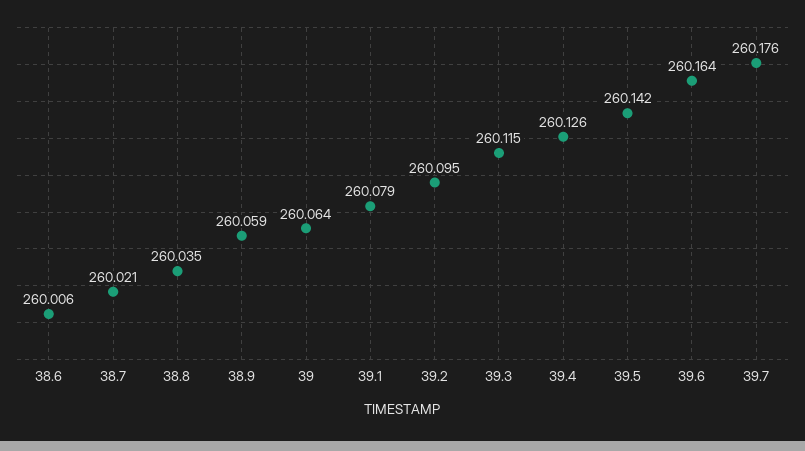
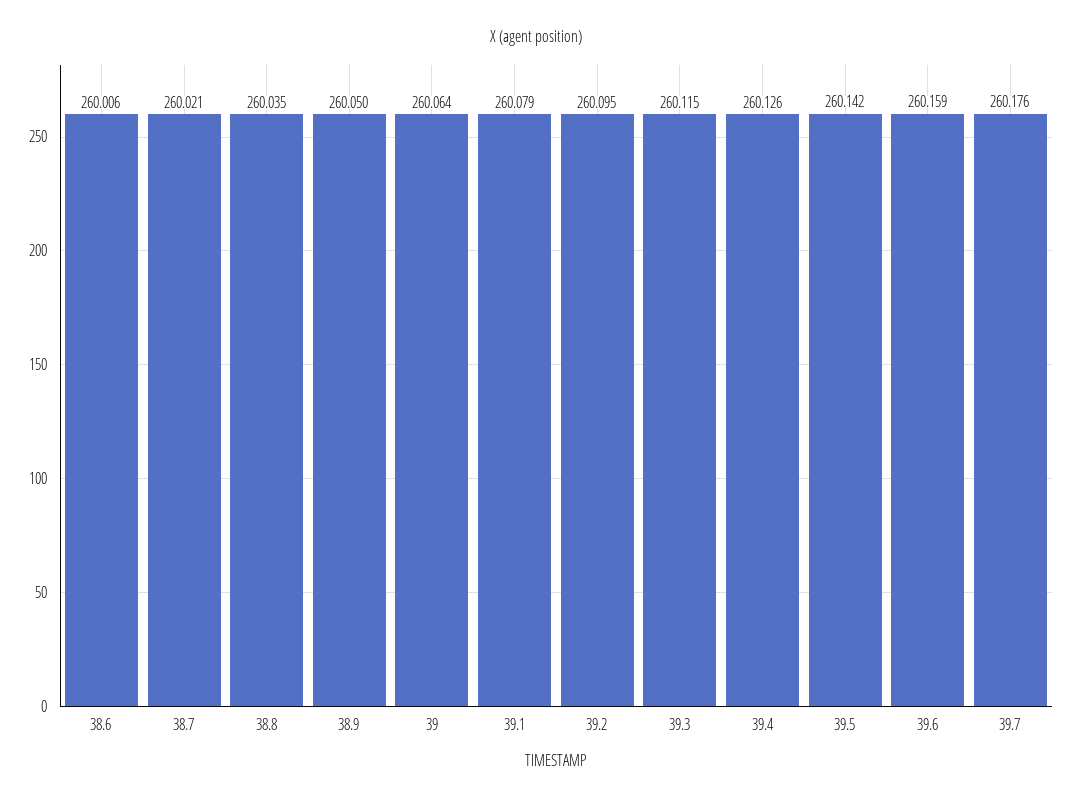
  {
    "38.6": 260.006,
    "38.7": 260.021,
    "38.8": 260.035,
-   "38.9": 260.059,
+   "38.9": 260.05,
    "39": 260.064,
    "39.1": 260.079,
    "39.2": 260.095,
    "39.3": 260.115,
    "39.4": 260.126,
    "39.5": 260.142,
-   "39.6": 260.164,
+   "39.6": 260.159,
    "39.7": 260.176
  }

